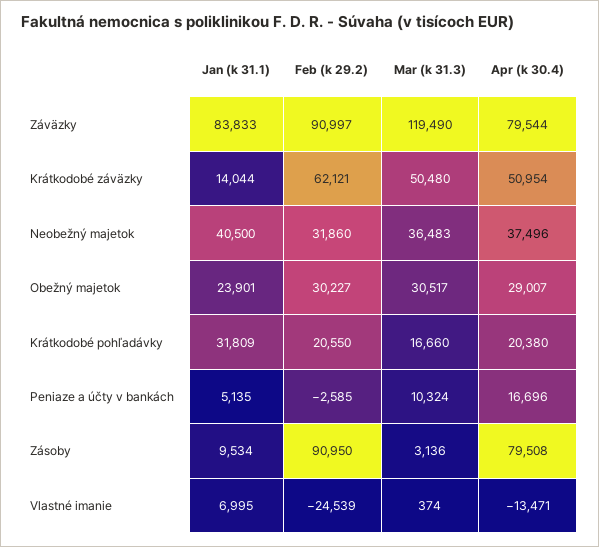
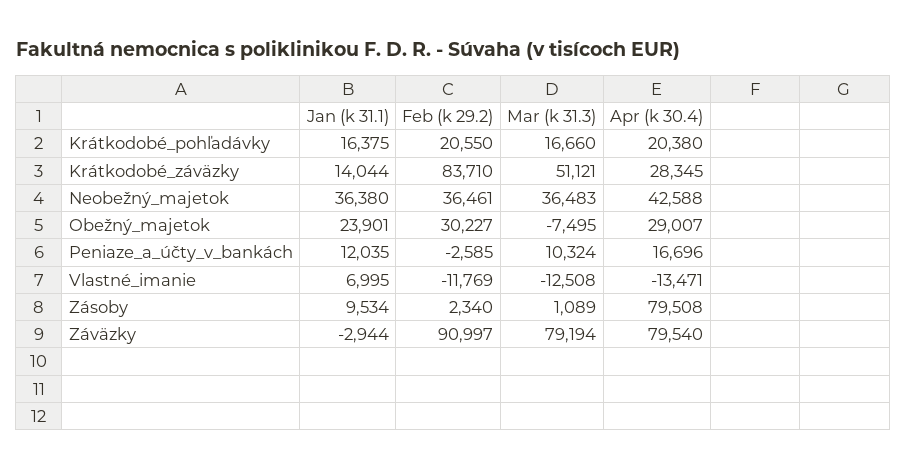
  {
    "Jan (k 31.1)": {
-     "Záväzky": 83833,
+     "Záväzky": -2944,
      "Krátkodobé záväzky": 14044,
-     "Neobežný majetok": 40500,
+     "Neobežný majetok": 36380,
      "Obežný majetok": 23901,
-     "Krátkodobé pohľadávky": 31809,
+     "Krátkodobé pohľadávky": 16375,
-     "Peniaze a účty v bankách": 5135,
+     "Peniaze a účty v bankách": 12035,
      "Zásoby": 9534,
      "Vlastné imanie": 6995
    },
    "Feb (k 29.2)": {
      "Záväzky": 90997,
-     "Krátkodobé záväzky": 62121,
+     "Krátkodobé záväzky": 83710,
-     "Neobežný majetok": 31860,
+     "Neobežný majetok": 36461,
      "Obežný majetok": 30227,
      "Krátkodobé pohľadávky": 20550,
      "Peniaze a účty v bankách": -2585,
-     "Zásoby": 90950,
+     "Zásoby": 2340,
-     "Vlastné imanie": -24539
+     "Vlastné imanie": -11769
    },
    "Mar (k 31.3)": {
-     "Záväzky": 119490,
+     "Záväzky": 79194,
-     "Krátkodobé záväzky": 50480,
+     "Krátkodobé záväzky": 51121,
      "Neobežný majetok": 36483,
-     "Obežný majetok": 30517,
+     "Obežný majetok": -7495,
      "Krátkodobé pohľadávky": 16660,
      "Peniaze a účty v bankách": 10324,
-     "Zásoby": 3136,
+     "Zásoby": 1089,
-     "Vlastné imanie": 374
+     "Vlastné imanie": -12508
    },
    "Apr (k 30.4)": {
-     "Záväzky": 79544,
+     "Záväzky": 79540,
-     "Krátkodobé záväzky": 50954,
+     "Krátkodobé záväzky": 28345,
-     "Neobežný majetok": 37496,
+     "Neobežný majetok": 42588,
      "Obežný majetok": 29007,
      "Krátkodobé pohľadávky": 20380,
      "Peniaze a účty v bankách": 16696,
      "Zásoby": 79508,
      "Vlastné imanie": -13471
    }
  }

